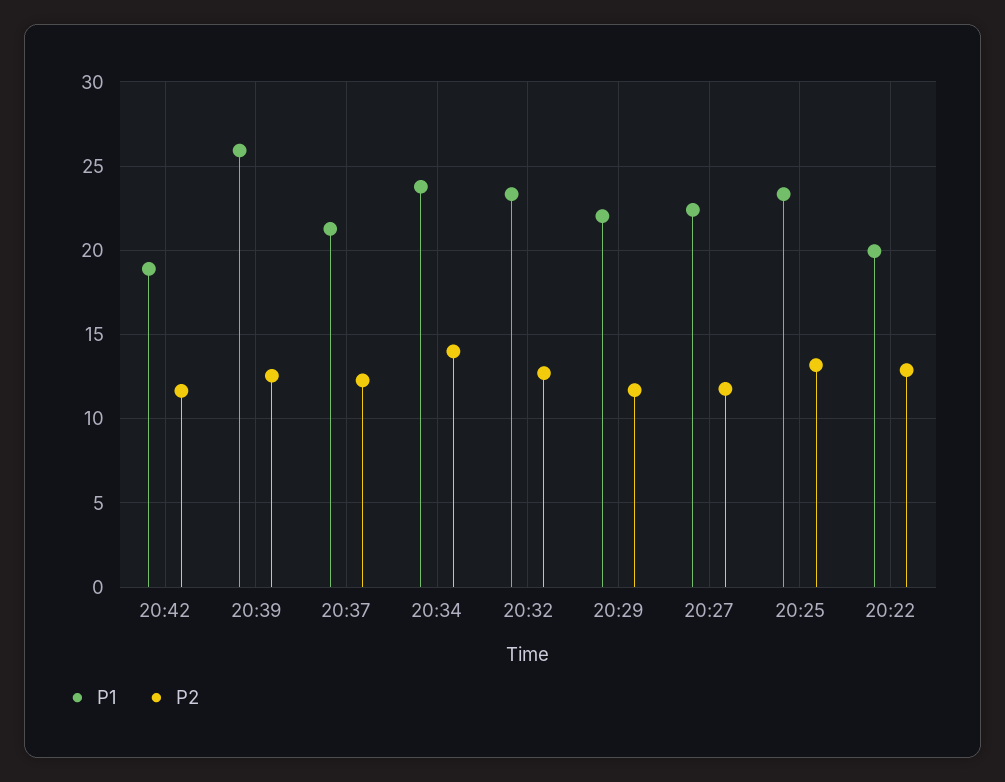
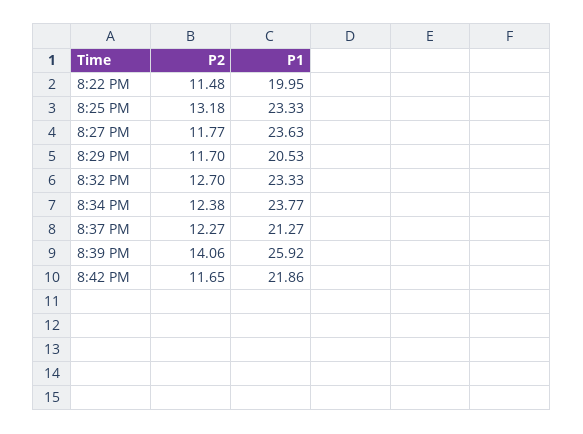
  {
    "P1": {
-     "20:42": 19,
+     "20:42": 21.86,
      "20:39": 25.92,
      "20:37": 21.27,
      "20:34": 23.77,
      "20:32": 23.33,
-     "20:29": 22,
+     "20:29": 20.53,
-     "20:27": 22.5,
+     "20:27": 23.63,
      "20:25": 23.33,
      "20:22": 19.95
    },
    "P2": {
      "20:42": 11.65,
-     "20:39": 12.5,
+     "20:39": 14.06,
      "20:37": 12.27,
-     "20:34": 14,
+     "20:34": 12.38,
      "20:32": 12.7,
      "20:29": 11.7,
      "20:27": 11.77,
      "20:25": 13.18,
-     "20:22": 13
+     "20:22": 11.48
    }
  }

